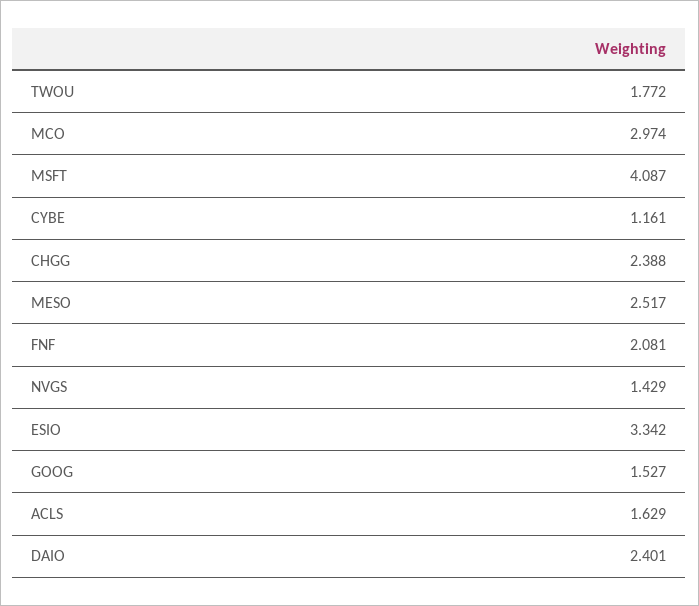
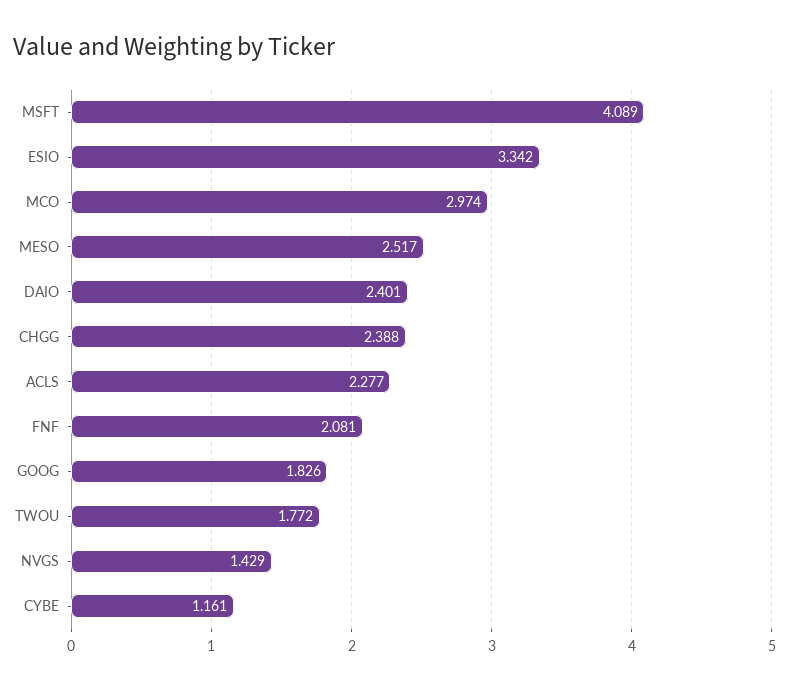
  {
    "TWOU": 1.772,
    "MCO": 2.974,
-   "MSFT": 4.087,
+   "MSFT": 4.089,
    "CYBE": 1.161,
    "CHGG": 2.388,
    "MESO": 2.517,
    "FNF": 2.081,
    "NVGS": 1.429,
    "ESIO": 3.342,
-   "GOOG": 1.527,
+   "GOOG": 1.826,
-   "ACLS": 1.629,
+   "ACLS": 2.277,
    "DAIO": 2.401
  }

